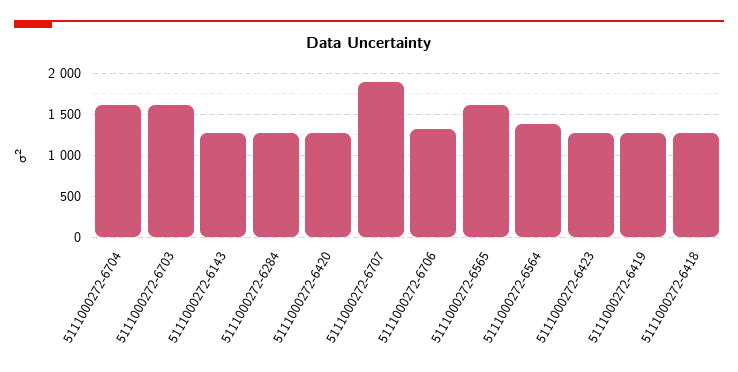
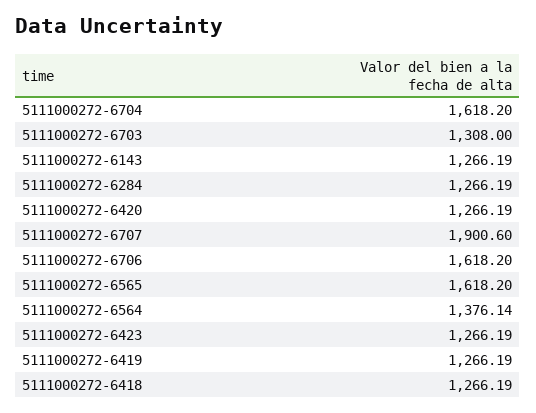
  {
    "5111000272-6704": 1618.2,
-   "5111000272-6703": 1600,
+   "5111000272-6703": 1308,
    "5111000272-6143": 1266.19,
    "5111000272-6284": 1266.19,
    "5111000272-6420": 1266.19,
    "5111000272-6707": 1900.6,
-   "5111000272-6706": 1300,
+   "5111000272-6706": 1618.2,
    "5111000272-6565": 1618.2,
    "5111000272-6564": 1376.14,
    "5111000272-6423": 1266.19,
    "5111000272-6419": 1266.19,
    "5111000272-6418": 1266.19
  }

